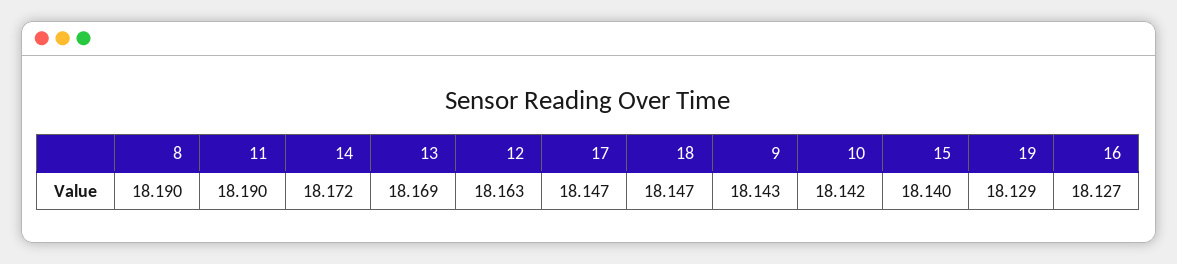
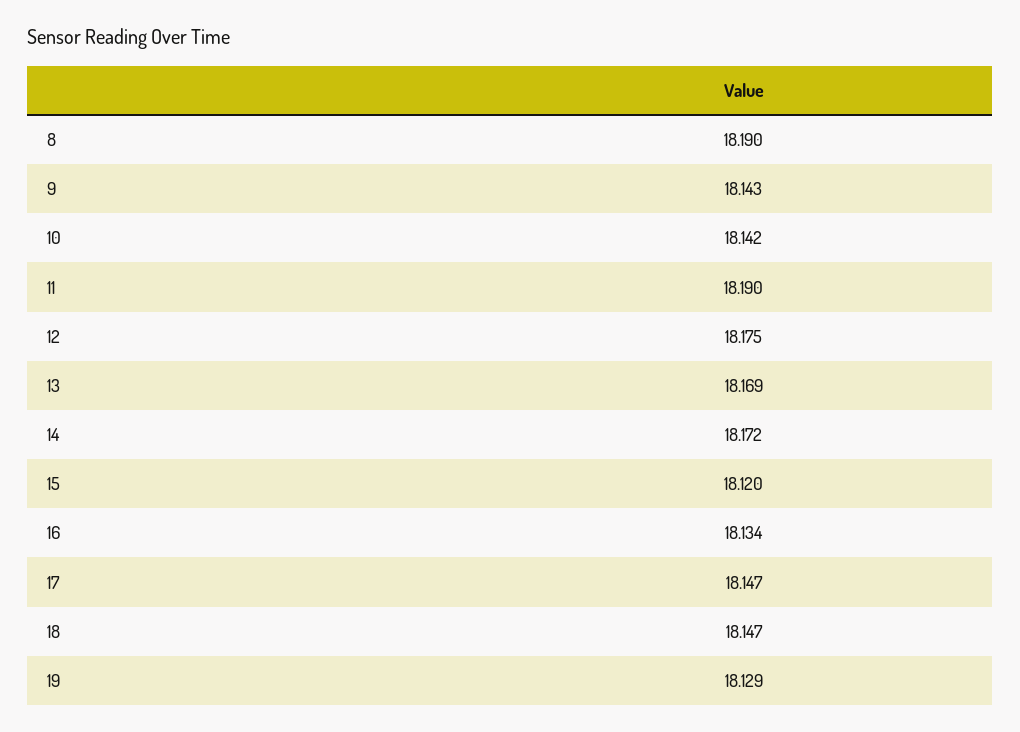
  {
    "8": 18.19,
    "11": 18.19,
    "14": 18.172,
    "13": 18.169,
-   "12": 18.163,
+   "12": 18.175,
    "17": 18.147,
    "18": 18.147,
    "9": 18.143,
    "10": 18.142,
-   "15": 18.14,
+   "15": 18.12,
    "19": 18.129,
-   "16": 18.127
+   "16": 18.134
  }

